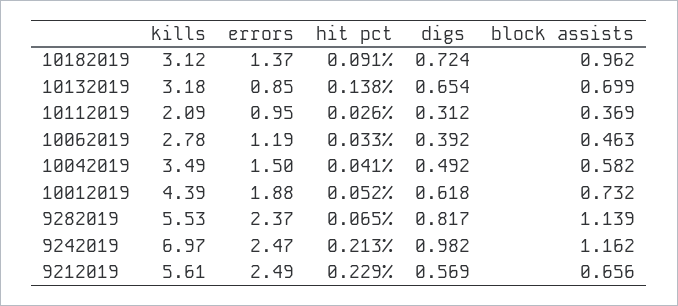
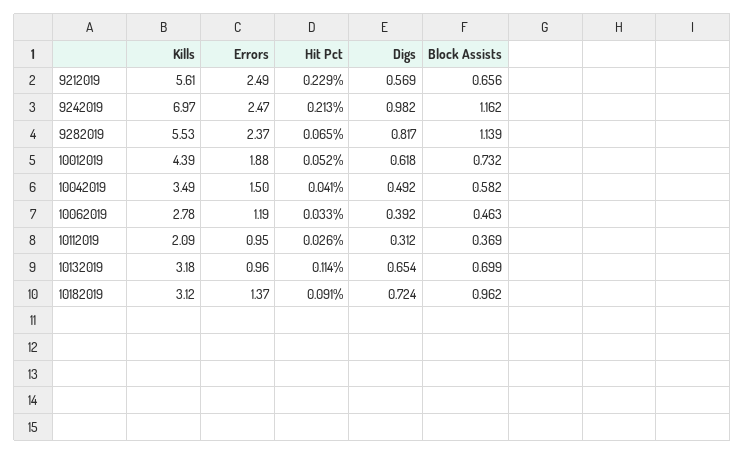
  {
    "kills": {
      "10182019": 3.12,
      "10132019": 3.18,
      "10112019": 2.09,
      "10062019": 2.78,
      "10042019": 3.49,
      "10012019": 4.39,
      "9282019": 5.53,
      "9242019": 6.97,
      "9212019": 5.61
    },
    "errors": {
      "10182019": 1.37,
-     "10132019": 0.85,
+     "10132019": 0.96,
      "10112019": 0.95,
      "10062019": 1.19,
      "10042019": 1.5,
      "10012019": 1.88,
      "9282019": 2.37,
      "9242019": 2.47,
      "9212019": 2.49
    },
    "hit pct": {
      "10182019": 0.091,
-     "10132019": 0.138,
+     "10132019": 0.114,
      "10112019": 0.026,
      "10062019": 0.033,
      "10042019": 0.041,
      "10012019": 0.052,
      "9282019": 0.065,
      "9242019": 0.213,
      "9212019": 0.229
    },
    "digs": {
      "10182019": 0.724,
      "10132019": 0.654,
      "10112019": 0.312,
      "10062019": 0.392,
      "10042019": 0.492,
      "10012019": 0.618,
      "9282019": 0.817,
      "9242019": 0.982,
      "9212019": 0.569
    },
    "block assists": {
      "10182019": 0.962,
      "10132019": 0.699,
      "10112019": 0.369,
      "10062019": 0.463,
      "10042019": 0.582,
      "10012019": 0.732,
      "9282019": 1.139,
      "9242019": 1.162,
      "9212019": 0.656
    }
  }

